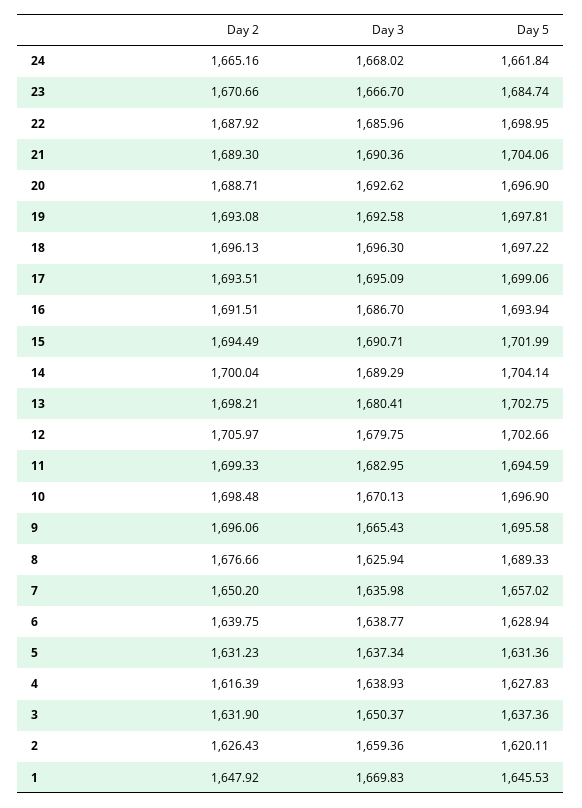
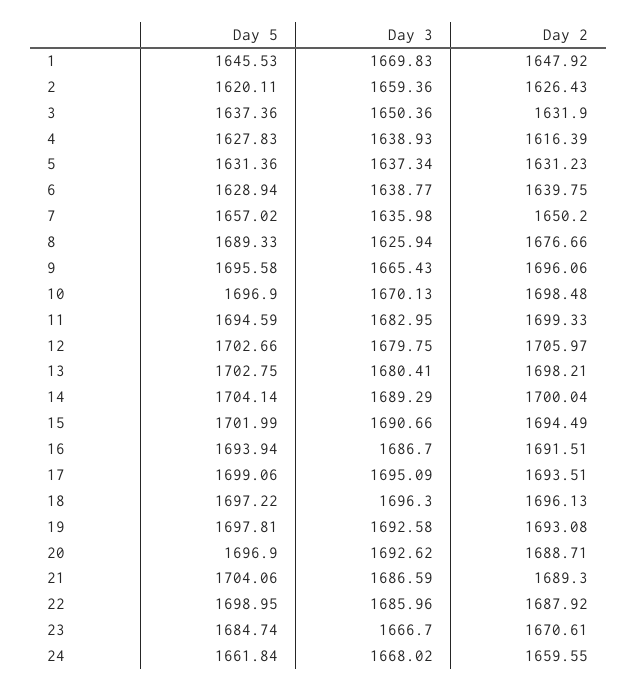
  {
    "Day 2": {
-     "24": 1665.16,
+     "24": 1659.55,
-     "23": 1670.66,
+     "23": 1670.61,
      "22": 1687.92,
      "21": 1689.3,
      "20": 1688.71,
      "19": 1693.08,
      "18": 1696.13,
      "17": 1693.51,
      "16": 1691.51,
      "15": 1694.49,
      "14": 1700.04,
      "13": 1698.21,
      "12": 1705.97,
      "11": 1699.33,
      "10": 1698.48,
      "9": 1696.06,
      "8": 1676.66,
      "7": 1650.2,
      "6": 1639.75,
      "5": 1631.23,
      "4": 1616.39,
      "3": 1631.9,
      "2": 1626.43,
      "1": 1647.92
    },
    "Day 3": {
      "24": 1668.02,
      "23": 1666.7,
      "22": 1685.96,
-     "21": 1690.36,
+     "21": 1686.59,
      "20": 1692.62,
      "19": 1692.58,
      "18": 1696.3,
      "17": 1695.09,
      "16": 1686.7,
-     "15": 1690.71,
+     "15": 1690.66,
      "14": 1689.29,
      "13": 1680.41,
      "12": 1679.75,
      "11": 1682.95,
      "10": 1670.13,
      "9": 1665.43,
      "8": 1625.94,
      "7": 1635.98,
      "6": 1638.77,
      "5": 1637.34,
      "4": 1638.93,
-     "3": 1650.37,
+     "3": 1650.36,
      "2": 1659.36,
      "1": 1669.83
    },
    "Day 5": {
      "24": 1661.84,
      "23": 1684.74,
      "22": 1698.95,
      "21": 1704.06,
      "20": 1696.9,
      "19": 1697.81,
      "18": 1697.22,
      "17": 1699.06,
      "16": 1693.94,
      "15": 1701.99,
      "14": 1704.14,
      "13": 1702.75,
      "12": 1702.66,
      "11": 1694.59,
      "10": 1696.9,
      "9": 1695.58,
      "8": 1689.33,
      "7": 1657.02,
      "6": 1628.94,
      "5": 1631.36,
      "4": 1627.83,
      "3": 1637.36,
      "2": 1620.11,
      "1": 1645.53
    }
  }

